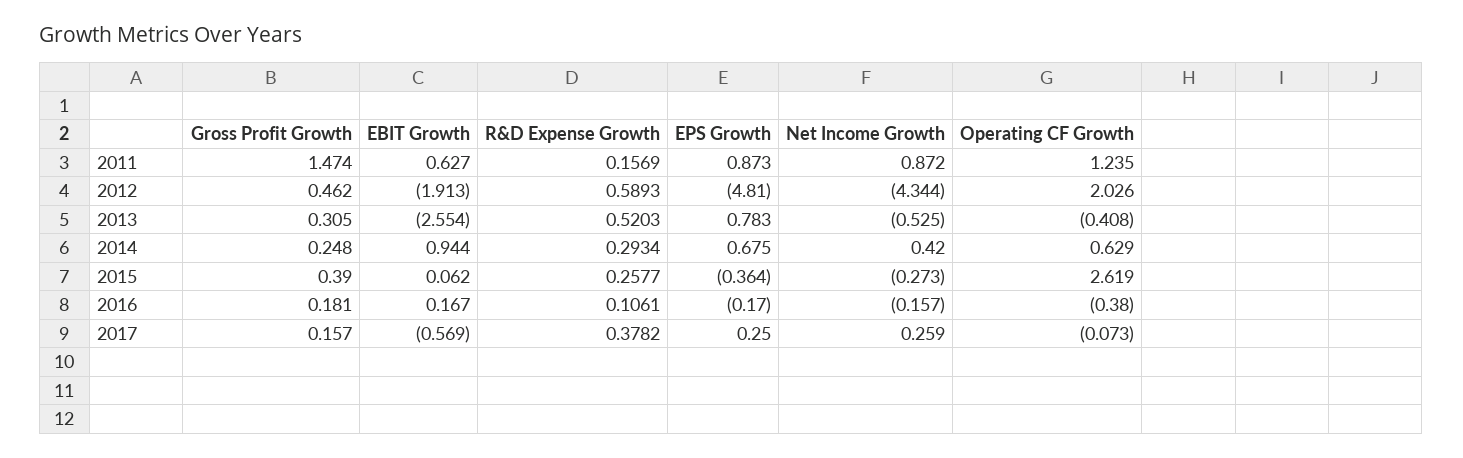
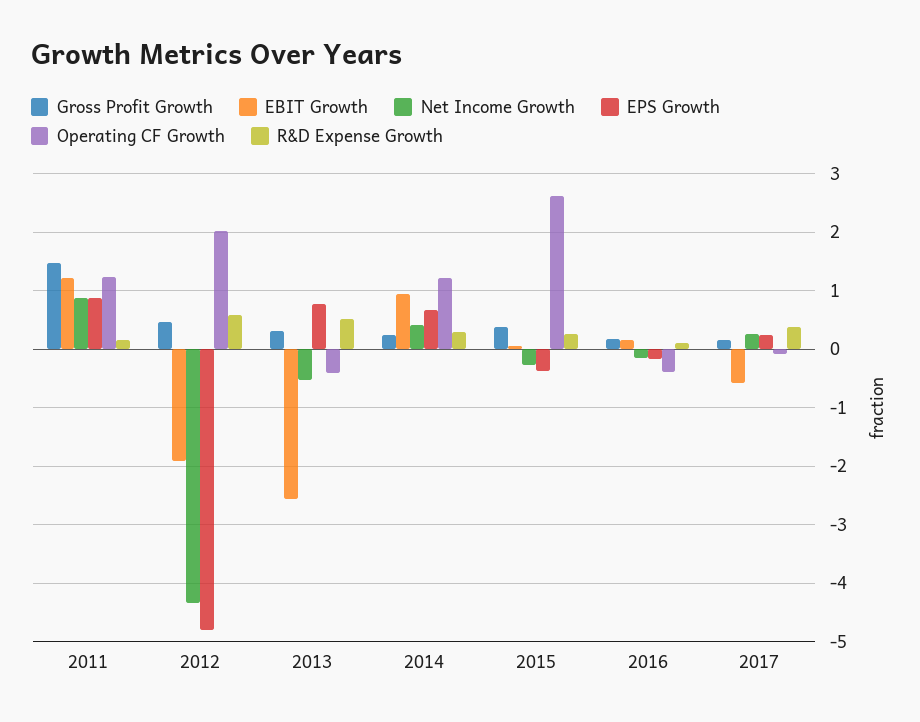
  {
    "Gross Profit Growth": {
      "2011": 1.474,
      "2012": 0.462,
      "2013": 0.305,
      "2014": 0.248,
      "2015": 0.39,
      "2016": 0.181,
      "2017": 0.157
    },
    "EBIT Growth": {
-     "2011": 0.627,
+     "2011": 1.2,
      "2012": -1.913,
      "2013": -2.554,
      "2014": 0.944,
      "2015": 0.062,
      "2016": 0.167,
      "2017": -0.569
    },
    "R&D Expense Growth": {
      "2011": 0.1569,
      "2012": 0.5893,
      "2013": 0.5203,
      "2014": 0.2934,
      "2015": 0.2577,
      "2016": 0.1061,
      "2017": 0.3782
    },
    "EPS Growth": {
      "2011": 0.873,
      "2012": -4.81,
      "2013": 0.783,
      "2014": 0.675,
      "2015": -0.364,
      "2016": -0.17,
      "2017": 0.25
    },
    "Net Income Growth": {
      "2011": 0.872,
      "2012": -4.344,
      "2013": -0.525,
      "2014": 0.42,
      "2015": -0.273,
      "2016": -0.157,
      "2017": 0.259
    },
    "Operating CF Growth": {
      "2011": 1.235,
      "2012": 2.026,
      "2013": -0.408,
-     "2014": 0.629,
+     "2014": 1.2,
      "2015": 2.619,
      "2016": -0.38,
      "2017": -0.073
    }
  }

